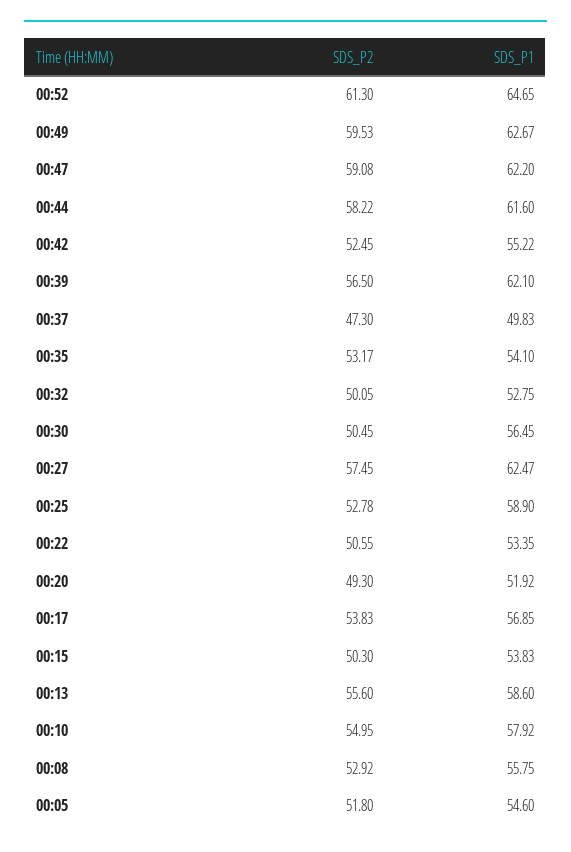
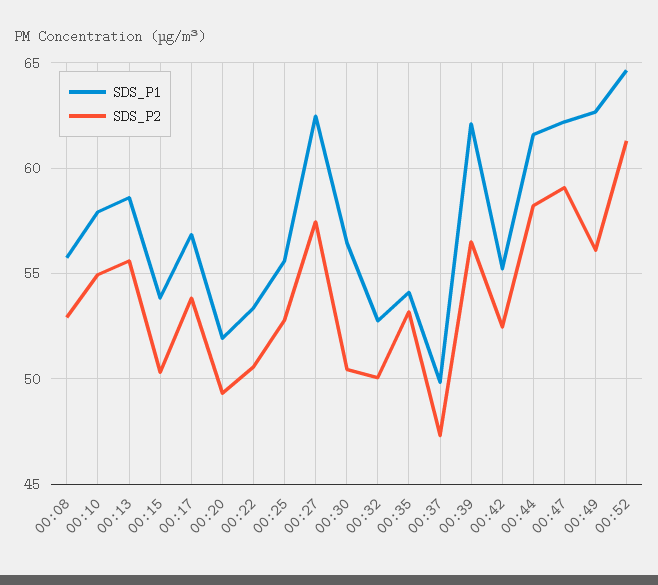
  {
    "SDS_P2": {
      "00:52": 61.3,
-     "00:49": 59.53,
+     "00:49": 56,
      "00:47": 59.08,
      "00:44": 58.22,
      "00:42": 52.45,
      "00:39": 56.5,
      "00:37": 47.3,
      "00:35": 53.17,
      "00:32": 50.05,
      "00:30": 50.45,
      "00:27": 57.45,
      "00:25": 52.78,
      "00:22": 50.55,
      "00:20": 49.3,
      "00:17": 53.83,
      "00:15": 50.3,
      "00:13": 55.6,
      "00:10": 54.95,
-     "00:08": 52.92,
+     "00:08": 52.92
-     "00:05": 51.8
    },
    "SDS_P1": {
      "00:52": 64.65,
      "00:49": 62.67,
      "00:47": 62.2,
      "00:44": 61.6,
      "00:42": 55.22,
      "00:39": 62.1,
      "00:37": 49.83,
      "00:35": 54.1,
      "00:32": 52.75,
      "00:30": 56.45,
      "00:27": 62.47,
-     "00:25": 58.9,
+     "00:25": 55.5,
      "00:22": 53.35,
      "00:20": 51.92,
      "00:17": 56.85,
      "00:15": 53.83,
      "00:13": 58.6,
      "00:10": 57.92,
-     "00:08": 55.75,
+     "00:08": 55.75
-     "00:05": 54.6
    }
  }

